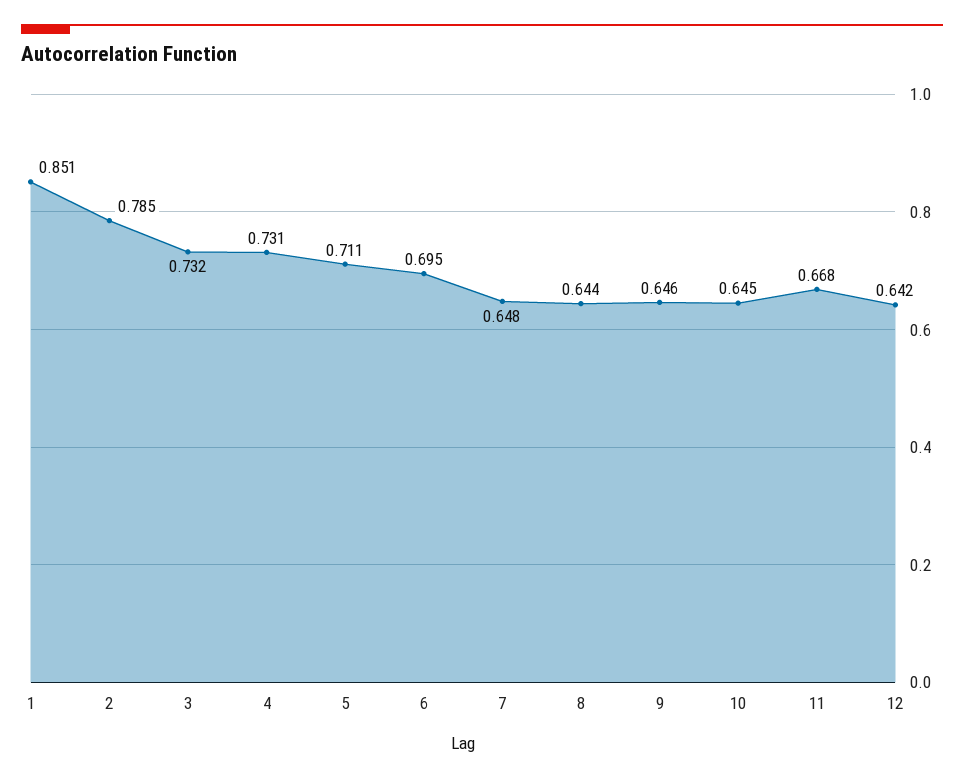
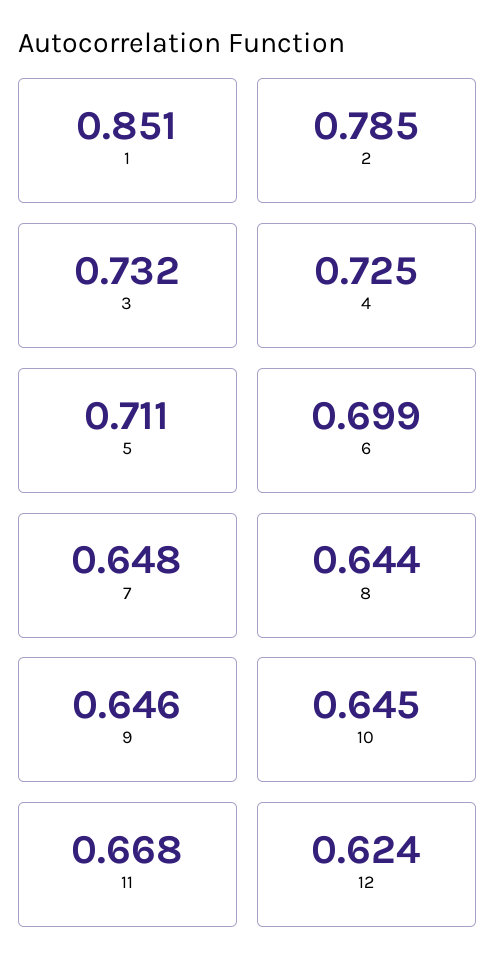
  {
    "1": 0.851,
    "2": 0.785,
    "3": 0.732,
-   "4": 0.731,
+   "4": 0.725,
    "5": 0.711,
-   "6": 0.695,
+   "6": 0.699,
    "7": 0.648,
    "8": 0.644,
    "9": 0.646,
    "10": 0.645,
    "11": 0.668,
-   "12": 0.642
+   "12": 0.624
  }

